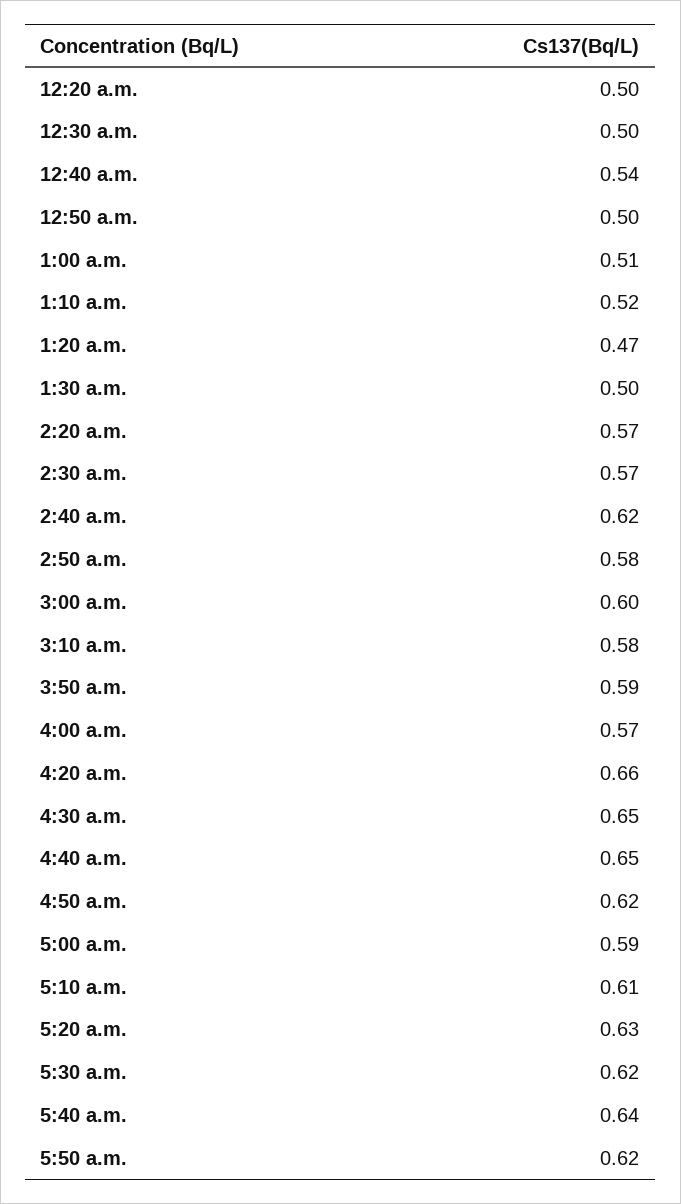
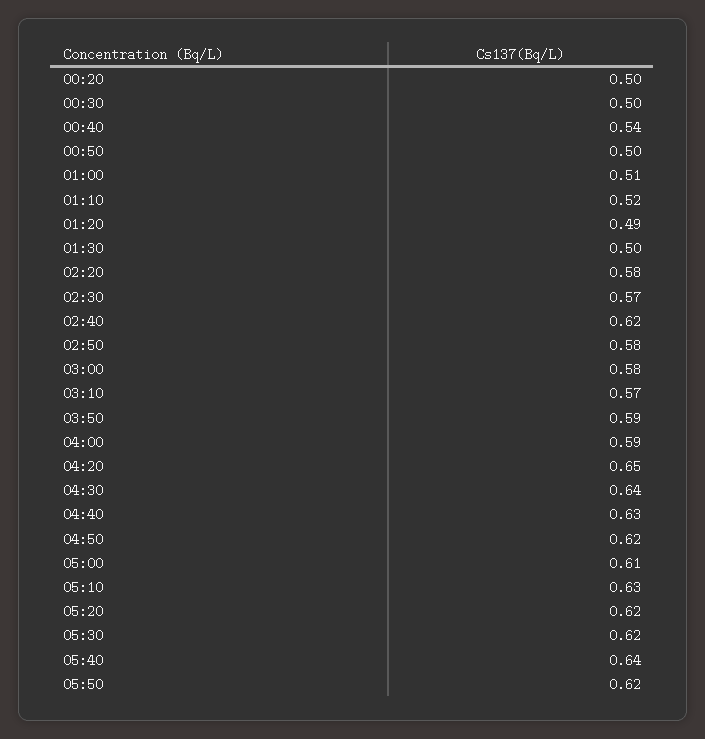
  {
    "12:20 a.m.": 0.5,
    "12:30 a.m.": 0.5,
    "12:40 a.m.": 0.54,
    "12:50 a.m.": 0.5,
    "1:00 a.m.": 0.51,
    "1:10 a.m.": 0.52,
-   "1:20 a.m.": 0.47,
+   "1:20 a.m.": 0.49,
    "1:30 a.m.": 0.5,
-   "2:20 a.m.": 0.57,
+   "2:20 a.m.": 0.58,
    "2:30 a.m.": 0.57,
    "2:40 a.m.": 0.62,
    "2:50 a.m.": 0.58,
-   "3:00 a.m.": 0.6,
+   "3:00 a.m.": 0.58,
-   "3:10 a.m.": 0.58,
+   "3:10 a.m.": 0.57,
    "3:50 a.m.": 0.59,
-   "4:00 a.m.": 0.57,
+   "4:00 a.m.": 0.59,
-   "4:20 a.m.": 0.66,
+   "4:20 a.m.": 0.65,
-   "4:30 a.m.": 0.65,
+   "4:30 a.m.": 0.64,
-   "4:40 a.m.": 0.65,
+   "4:40 a.m.": 0.63,
    "4:50 a.m.": 0.62,
-   "5:00 a.m.": 0.59,
+   "5:00 a.m.": 0.61,
-   "5:10 a.m.": 0.61,
+   "5:10 a.m.": 0.63,
-   "5:20 a.m.": 0.63,
+   "5:20 a.m.": 0.62,
    "5:30 a.m.": 0.62,
    "5:40 a.m.": 0.64,
    "5:50 a.m.": 0.62
  }

